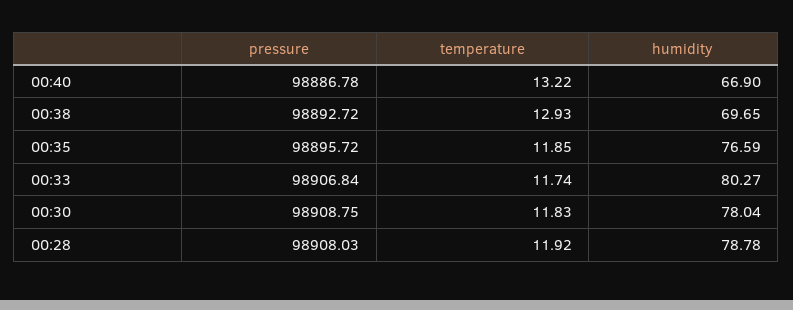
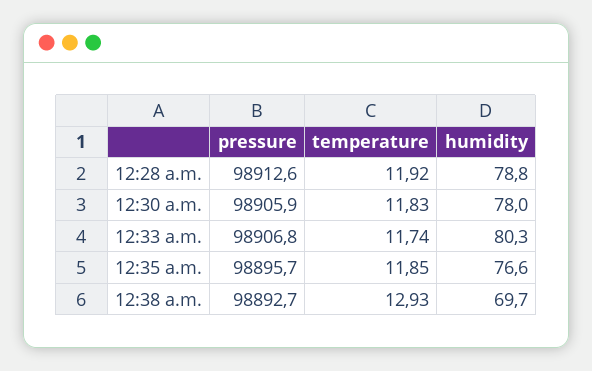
  {
    "pressure": {
-     "00:40": 98886.78,
      "00:38": 98892.72,
      "00:35": 98895.72,
      "00:33": 98906.84,
-     "00:30": 98908.75,
+     "00:30": 98905.9,
-     "00:28": 98908.03
+     "00:28": 98912.6
    },
    "temperature": {
-     "00:40": 13.22,
      "00:38": 12.93,
      "00:35": 11.85,
      "00:33": 11.74,
      "00:30": 11.83,
      "00:28": 11.92
    },
    "humidity": {
-     "00:40": 66.9,
      "00:38": 69.65,
      "00:35": 76.59,
      "00:33": 80.27,
      "00:30": 78.04,
      "00:28": 78.78
    }
  }

